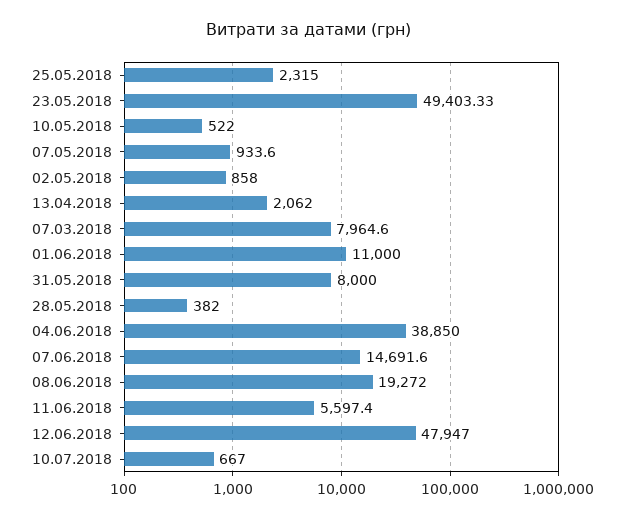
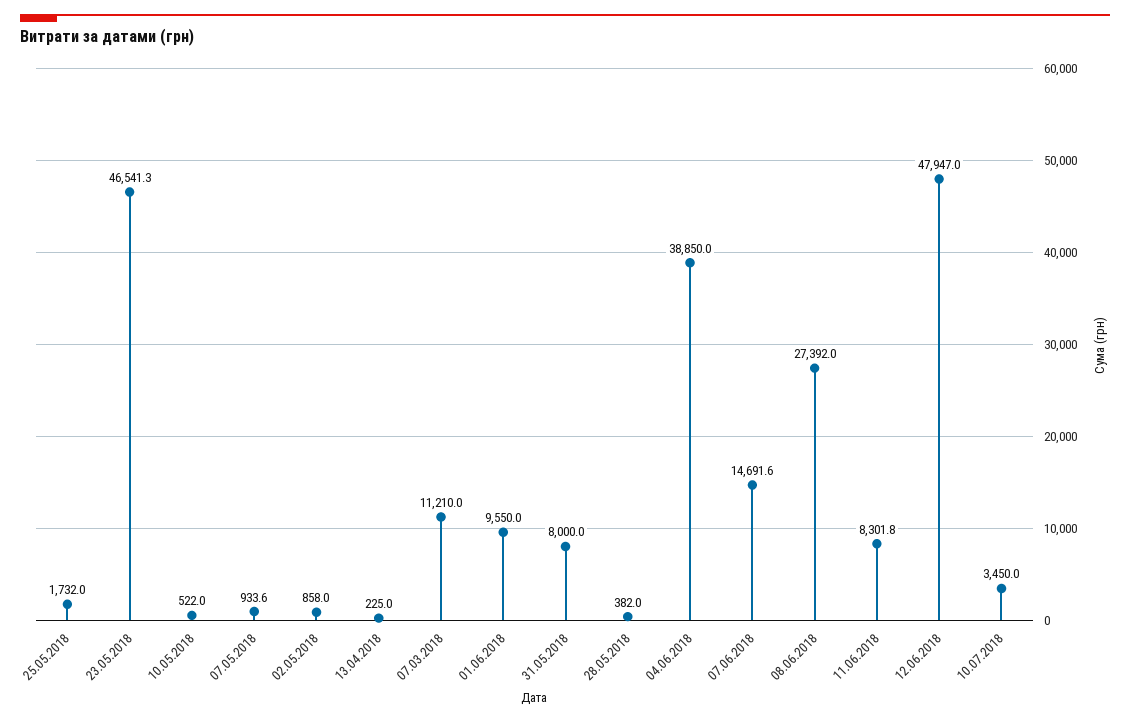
  {
-   "25.05.2018": 2315,
+   "25.05.2018": 1732,
-   "23.05.2018": 49403.33,
+   "23.05.2018": 46541.3,
    "10.05.2018": 522,
    "07.05.2018": 933.6,
    "02.05.2018": 858,
-   "13.04.2018": 2062,
+   "13.04.2018": 225,
-   "07.03.2018": 7964.6,
+   "07.03.2018": 11210,
-   "01.06.2018": 11000,
+   "01.06.2018": 9550,
    "31.05.2018": 8000,
    "28.05.2018": 382,
    "04.06.2018": 38850,
    "07.06.2018": 14691.6,
-   "08.06.2018": 19272,
+   "08.06.2018": 27392,
-   "11.06.2018": 5597.4,
+   "11.06.2018": 8301.8,
    "12.06.2018": 47947,
-   "10.07.2018": 667
+   "10.07.2018": 3450
  }

